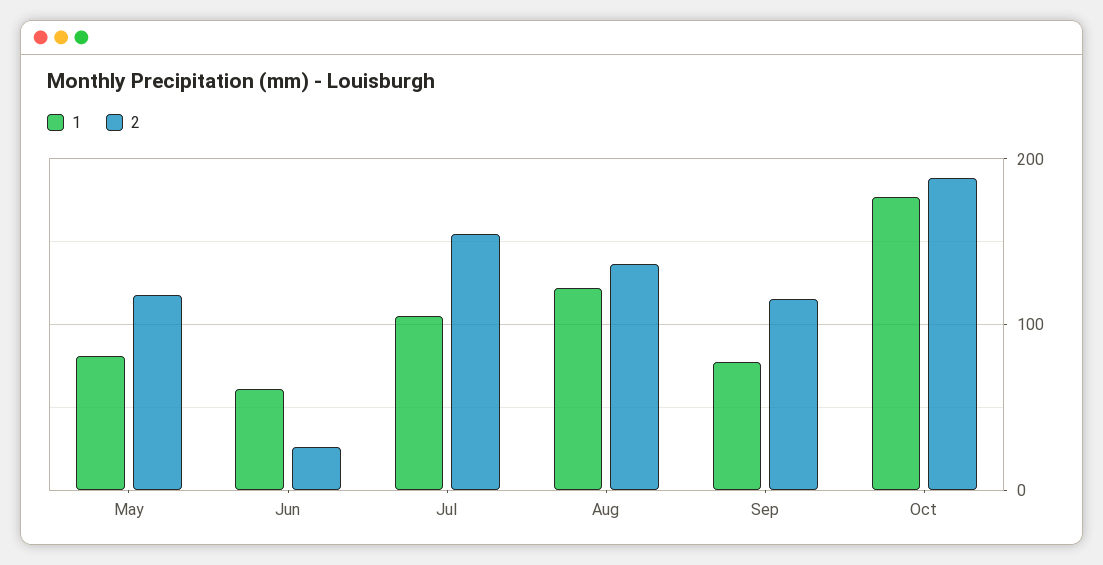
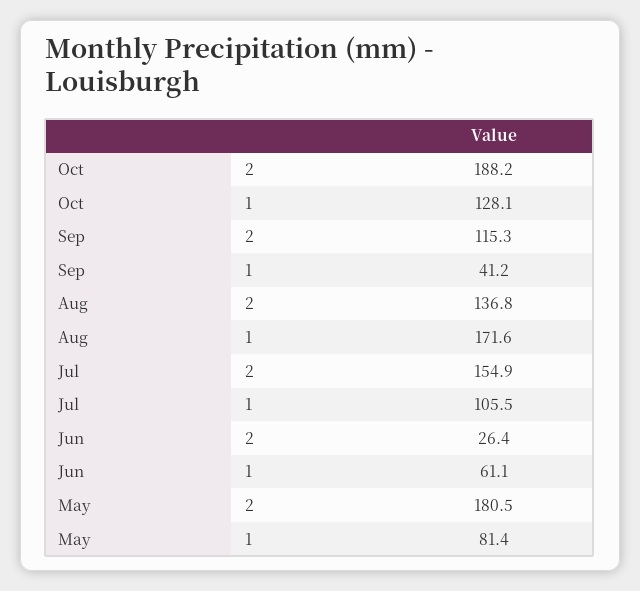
  {
    "1": {
      "May": 81.4,
      "Jun": 61.1,
      "Jul": 105.5,
-     "Aug": 120,
+     "Aug": 171.6,
-     "Sep": 80,
+     "Sep": 41.2,
-     "Oct": 180
+     "Oct": 128.1
    },
    "2": {
-     "May": 120,
+     "May": 180.5,
      "Jun": 26.4,
      "Jul": 154.9,
      "Aug": 136.8,
      "Sep": 115.3,
      "Oct": 188.2
    }
  }

